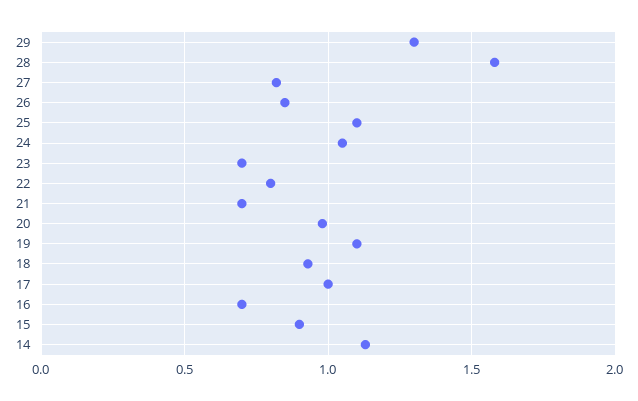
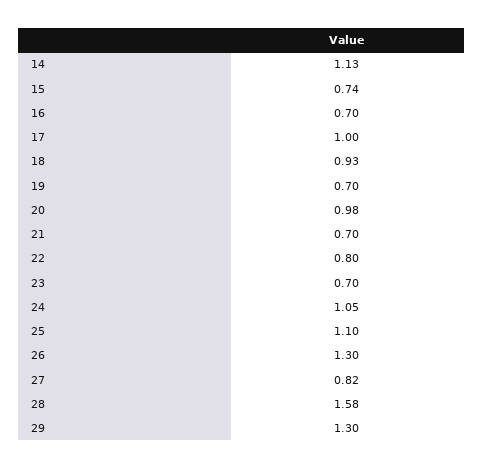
  {
    "29": 1.3,
    "28": 1.58,
    "27": 0.82,
-   "26": 0.85,
+   "26": 1.3,
    "25": 1.1,
    "24": 1.05,
    "23": 0.7,
    "22": 0.8,
    "21": 0.7,
    "20": 0.98,
-   "19": 1.1,
+   "19": 0.7,
    "18": 0.93,
    "17": 1,
    "16": 0.7,
-   "15": 0.9,
+   "15": 0.74,
    "14": 1.13
  }

